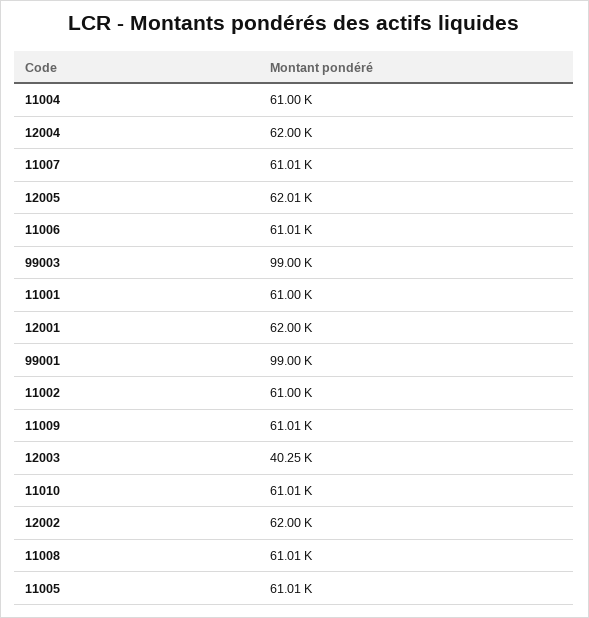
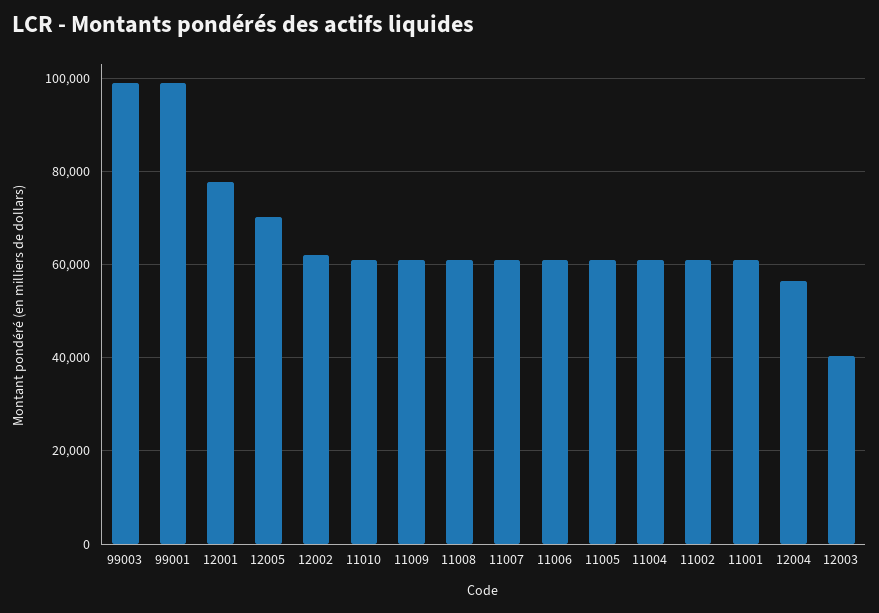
  {
    "11004": 61000,
-   "12004": 62000,
+   "12004": 56000,
    "11007": 61010,
-   "12005": 62010,
+   "12005": 70000,
    "11006": 61010,
    "99003": 99000,
    "11001": 61000,
-   "12001": 62000,
+   "12001": 78000,
    "99001": 99000,
    "11002": 61000,
    "11009": 61010,
    "12003": 40250,
    "11010": 61010,
    "12002": 62000,
    "11008": 61010,
    "11005": 61010
  }

